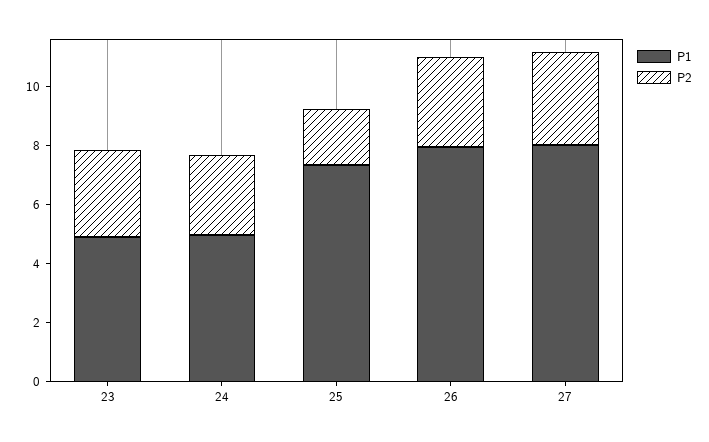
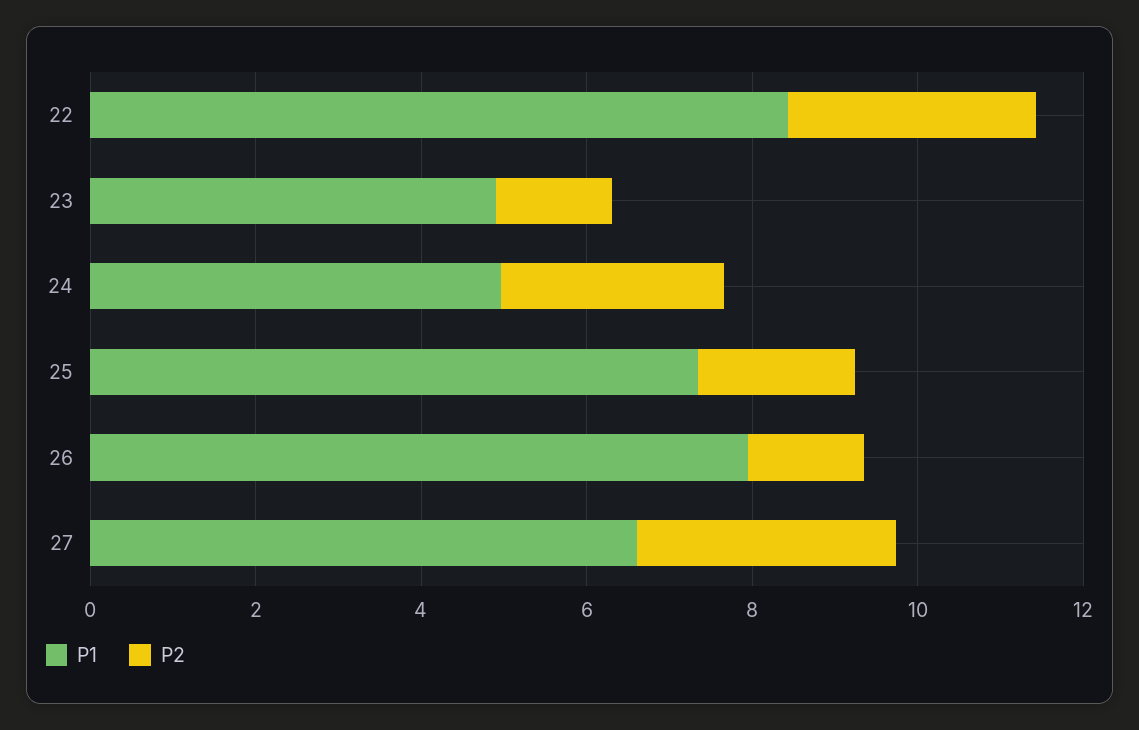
  {
    "P1": {
      "23": 5,
      "24": 5,
      "25": 7.5,
      "26": 8,
-     "27": 8
+     "27": 6.5,
+     "22": 8.5
    },
    "P2": {
-     "23": 3,
+     "23": 1.5,
      "24": 2.5,
      "25": 2,
-     "26": 3,
+     "26": 1.5,
-     "27": 3
+     "27": 3,
+     "22": 3
    }
  }

